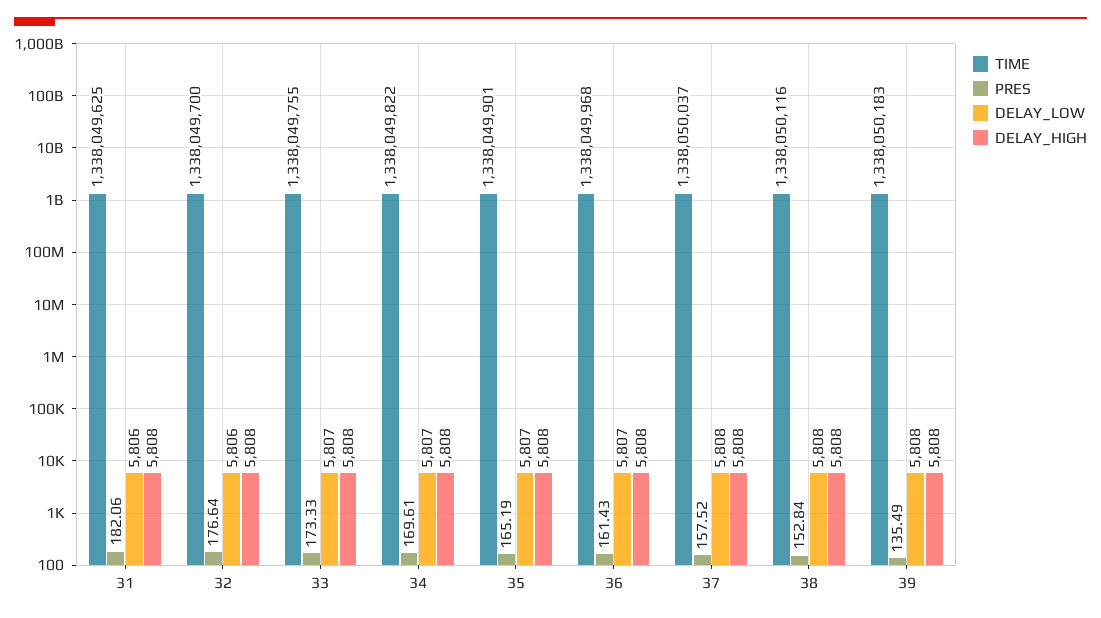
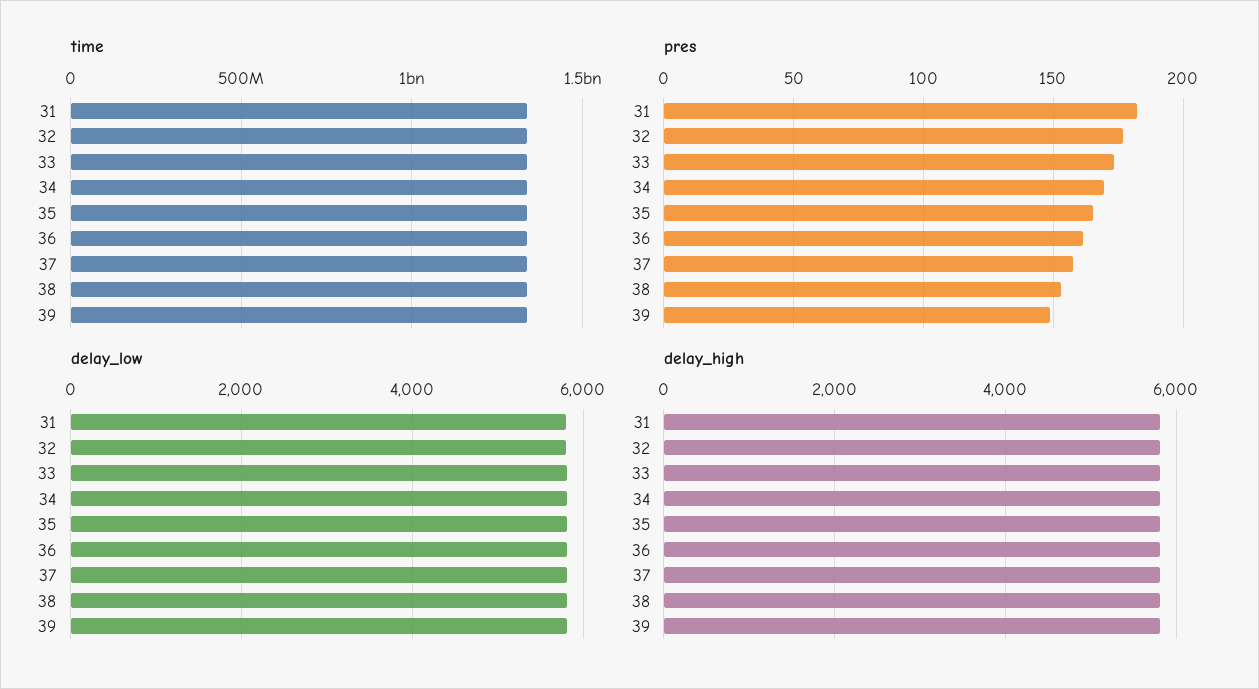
  {
    "TIME": {
      "31": 1338049625,
      "32": 1338049700,
      "33": 1338049755,
      "34": 1338049822,
      "35": 1338049901,
      "36": 1338049968,
      "37": 1338050037,
      "38": 1338050116,
      "39": 1338050183
    },
    "PRES": {
      "31": 182.06,
      "32": 176.64,
      "33": 173.33,
      "34": 169.61,
      "35": 165.19,
      "36": 161.43,
      "37": 157.52,
      "38": 152.84,
-     "39": 135.49
+     "39": 150
    },
    "DELAY_LOW": {
      "31": 5806,
      "32": 5806,
      "33": 5807,
      "34": 5807,
      "35": 5807,
      "36": 5807,
      "37": 5808,
      "38": 5808,
      "39": 5808
    },
    "DELAY_HIGH": {
      "31": 5808,
      "32": 5808,
      "33": 5808,
      "34": 5808,
      "35": 5808,
      "36": 5808,
      "37": 5808,
      "38": 5808,
      "39": 5808
    }
  }

